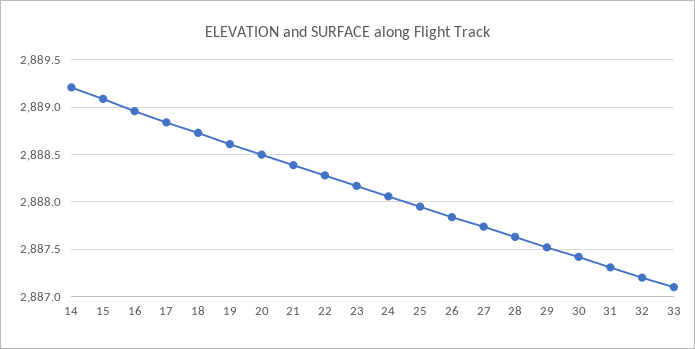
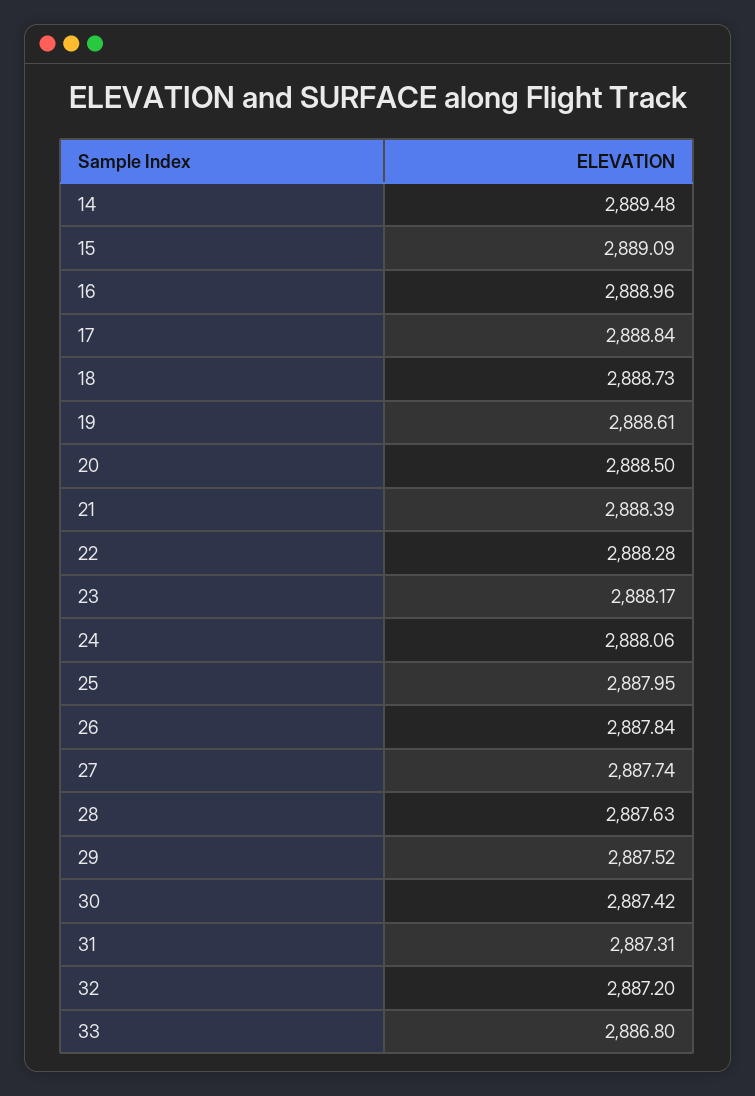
  {
-   "14": 2889.2,
+   "14": 2889.48,
    "15": 2889.09,
    "16": 2888.96,
    "17": 2888.84,
    "18": 2888.73,
    "19": 2888.61,
    "20": 2888.5,
    "21": 2888.39,
    "22": 2888.28,
    "23": 2888.17,
    "24": 2888.06,
    "25": 2887.95,
    "26": 2887.84,
    "27": 2887.74,
    "28": 2887.63,
    "29": 2887.52,
    "30": 2887.42,
    "31": 2887.31,
    "32": 2887.2,
-   "33": 2887.1
+   "33": 2886.8
  }

